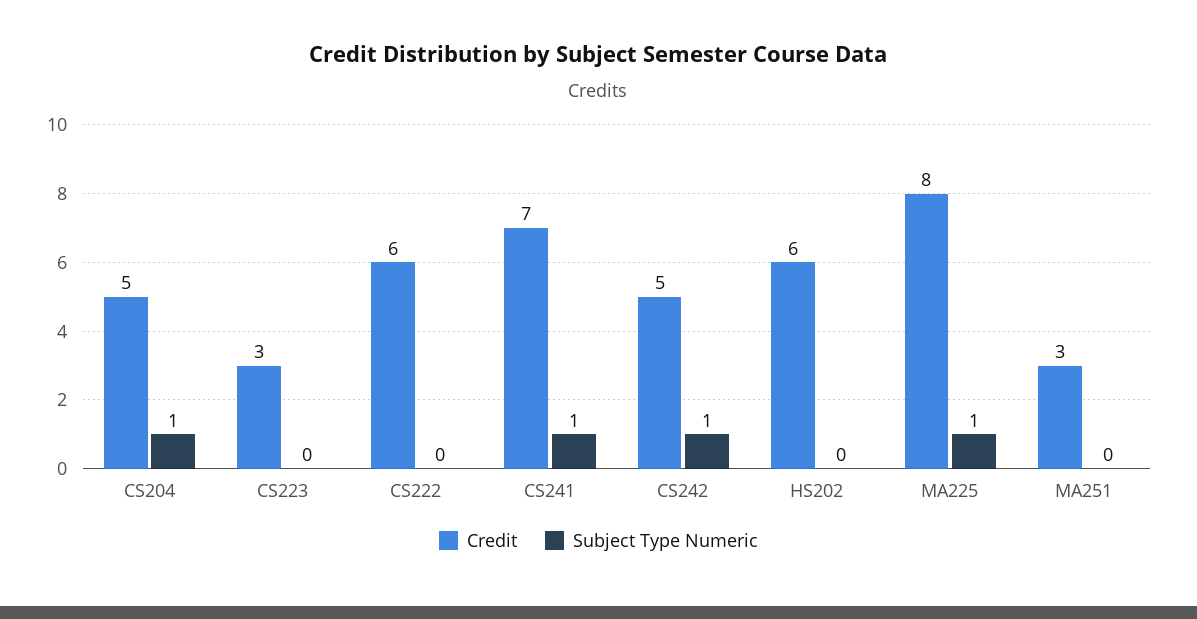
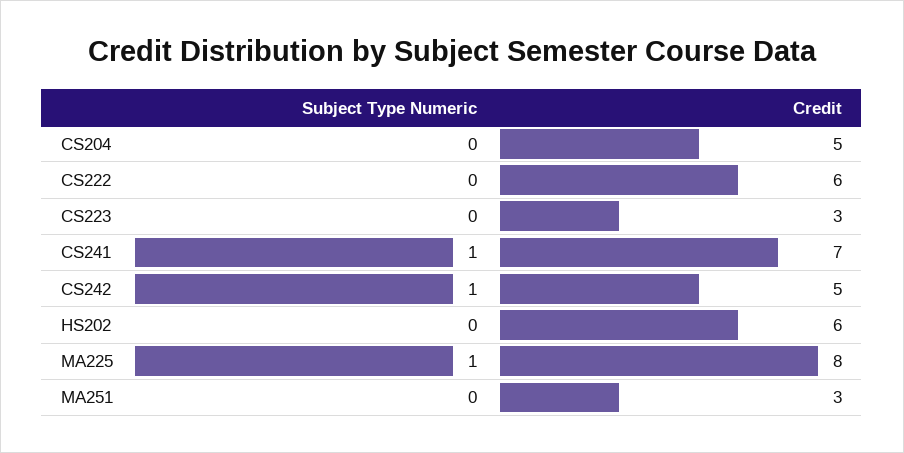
  {
    "Credit": {
      "CS204": 5,
      "CS223": 3,
      "CS222": 6,
      "CS241": 7,
      "CS242": 5,
      "HS202": 6,
      "MA225": 8,
      "MA251": 3
    },
    "Subject Type Numeric": {
-     "CS204": 1,
+     "CS204": 0,
      "CS223": 0,
      "CS222": 0,
      "CS241": 1,
      "CS242": 1,
      "HS202": 0,
      "MA225": 1,
      "MA251": 0
    }
  }

